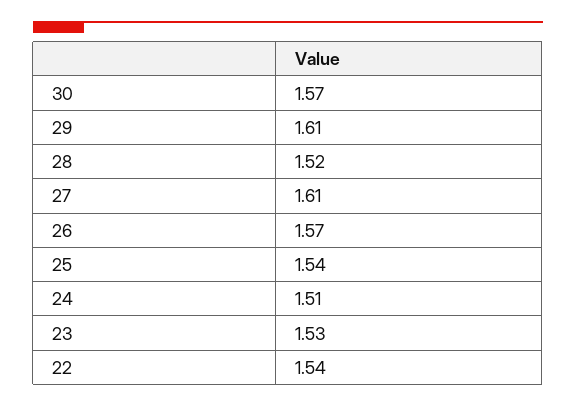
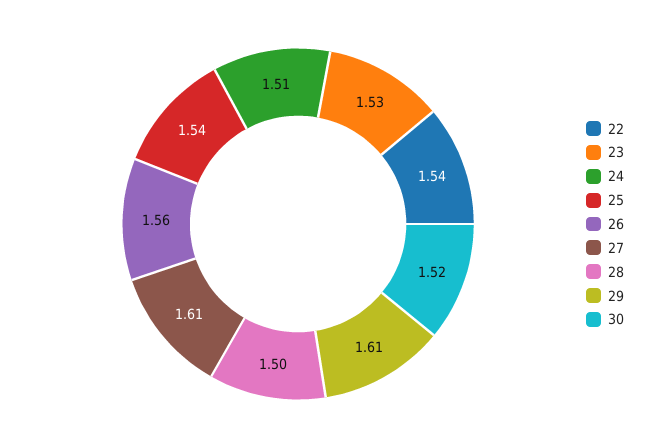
  {
-   "30": 1.57,
+   "30": 1.52,
    "29": 1.61,
-   "28": 1.52,
+   "28": 1.5,
    "27": 1.61,
-   "26": 1.57,
+   "26": 1.56,
    "25": 1.54,
    "24": 1.51,
    "23": 1.53,
    "22": 1.54
  }

